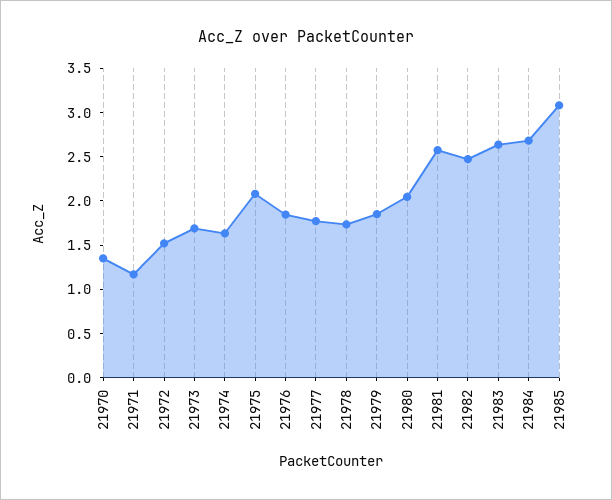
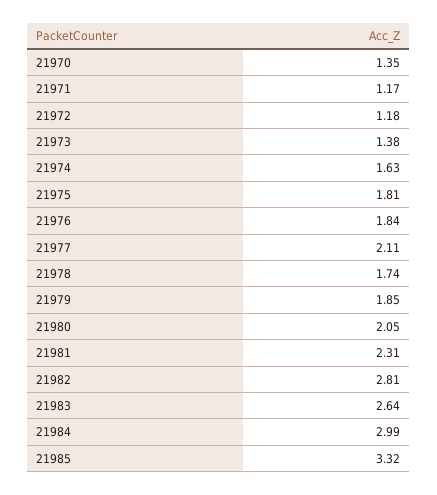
  {
    "21970": 1.35,
    "21971": 1.17,
-   "21972": 1.5,
+   "21972": 1.18,
-   "21973": 1.7,
+   "21973": 1.38,
    "21974": 1.63,
-   "21975": 2.1,
+   "21975": 1.81,
    "21976": 1.84,
-   "21977": 1.8,
+   "21977": 2.11,
    "21978": 1.74,
    "21979": 1.85,
    "21980": 2.05,
-   "21981": 2.6,
+   "21981": 2.31,
-   "21982": 2.5,
+   "21982": 2.81,
    "21983": 2.64,
-   "21984": 2.7,
+   "21984": 2.99,
-   "21985": 3.1
+   "21985": 3.32
  }

